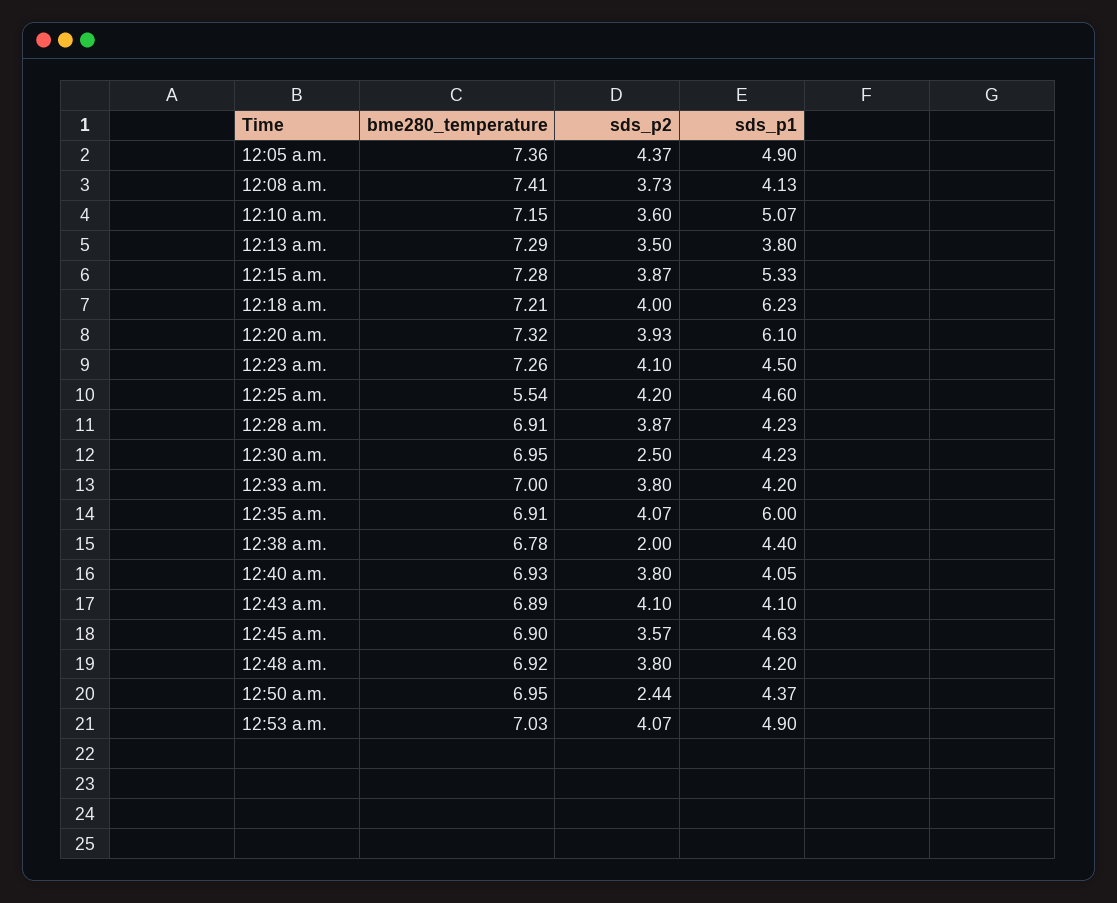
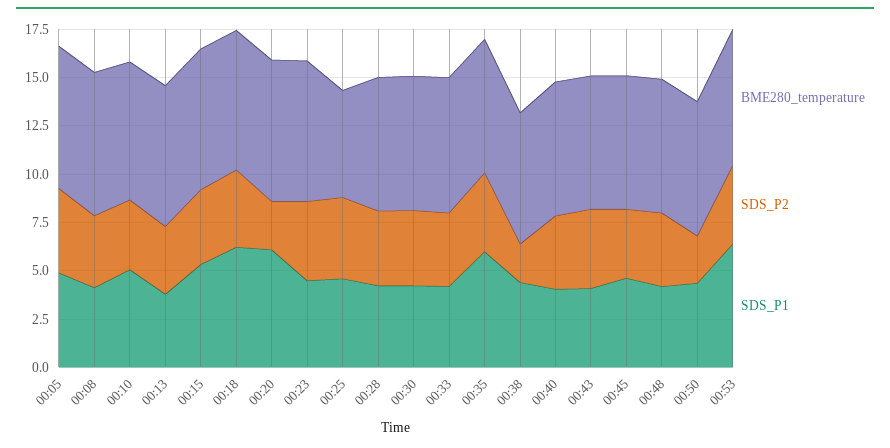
  {
    "bme280_temperature": {
      "12:05 a.m.": 7.36,
      "12:08 a.m.": 7.41,
      "12:10 a.m.": 7.15,
      "12:13 a.m.": 7.29,
      "12:15 a.m.": 7.28,
      "12:18 a.m.": 7.21,
      "12:20 a.m.": 7.32,
      "12:23 a.m.": 7.26,
      "12:25 a.m.": 5.54,
      "12:28 a.m.": 6.91,
      "12:30 a.m.": 6.95,
      "12:33 a.m.": 7,
      "12:35 a.m.": 6.91,
      "12:38 a.m.": 6.78,
      "12:40 a.m.": 6.93,
      "12:43 a.m.": 6.89,
      "12:45 a.m.": 6.9,
      "12:48 a.m.": 6.92,
      "12:50 a.m.": 6.95,
      "12:53 a.m.": 7.03
    },
    "sds_p2": {
      "12:05 a.m.": 4.37,
      "12:08 a.m.": 3.73,
      "12:10 a.m.": 3.6,
      "12:13 a.m.": 3.5,
      "12:15 a.m.": 3.87,
      "12:18 a.m.": 4,
-     "12:20 a.m.": 3.93,
+     "12:20 a.m.": 2.5,
      "12:23 a.m.": 4.1,
      "12:25 a.m.": 4.2,
      "12:28 a.m.": 3.87,
-     "12:30 a.m.": 2.5,
+     "12:30 a.m.": 4,
      "12:33 a.m.": 3.8,
      "12:35 a.m.": 4.07,
      "12:38 a.m.": 2,
      "12:40 a.m.": 3.8,
      "12:43 a.m.": 4.1,
      "12:45 a.m.": 3.57,
      "12:48 a.m.": 3.8,
      "12:50 a.m.": 2.44,
      "12:53 a.m.": 4.07
    },
    "sds_p1": {
      "12:05 a.m.": 4.9,
      "12:08 a.m.": 4.13,
      "12:10 a.m.": 5.07,
      "12:13 a.m.": 3.8,
      "12:15 a.m.": 5.33,
      "12:18 a.m.": 6.23,
      "12:20 a.m.": 6.1,
      "12:23 a.m.": 4.5,
      "12:25 a.m.": 4.6,
      "12:28 a.m.": 4.23,
      "12:30 a.m.": 4.23,
      "12:33 a.m.": 4.2,
      "12:35 a.m.": 6,
      "12:38 a.m.": 4.4,
      "12:40 a.m.": 4.05,
      "12:43 a.m.": 4.1,
      "12:45 a.m.": 4.63,
      "12:48 a.m.": 4.2,
      "12:50 a.m.": 4.37,
-     "12:53 a.m.": 4.9
+     "12:53 a.m.": 6.5
    }
  }

